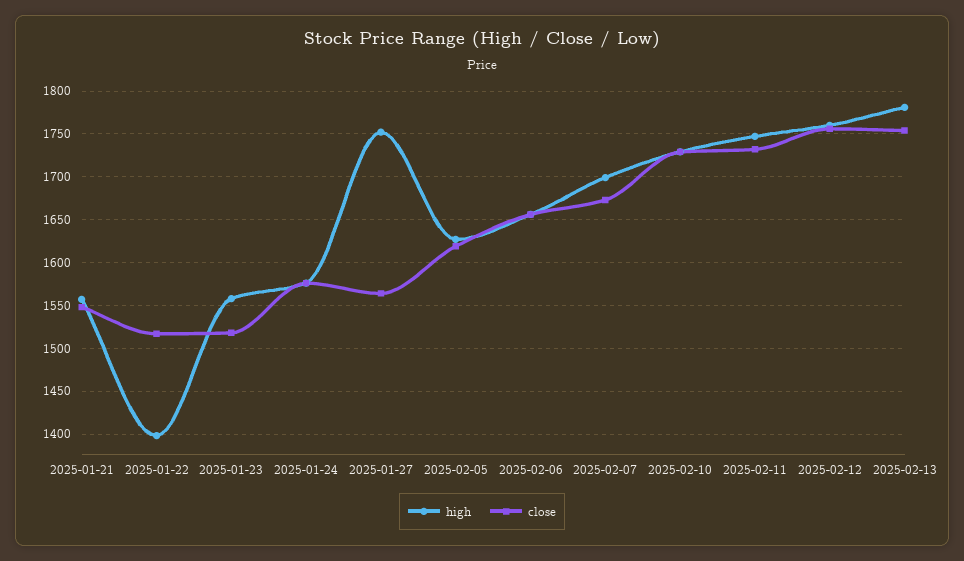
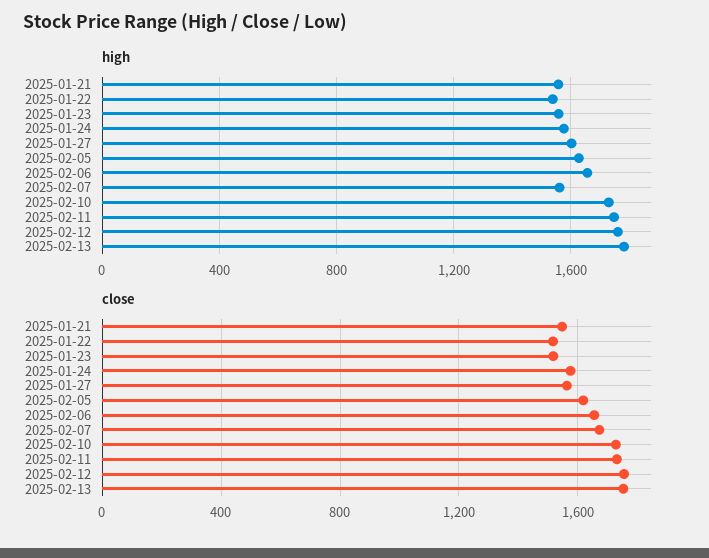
  {
    "high": {
      "2025-01-21": 1560,
-     "2025-01-22": 1400,
+     "2025-01-22": 1550,
      "2025-01-23": 1560,
      "2025-01-24": 1580,
-     "2025-01-27": 1750,
+     "2025-01-27": 1600,
      "2025-02-05": 1630,
      "2025-02-06": 1660,
-     "2025-02-07": 1700,
+     "2025-02-07": 1550,
      "2025-02-10": 1730,
      "2025-02-11": 1750,
      "2025-02-12": 1760,
      "2025-02-13": 1780
    },
    "close": {
      "2025-01-21": 1550,
      "2025-01-22": 1520,
      "2025-01-23": 1520,
      "2025-01-24": 1580,
      "2025-01-27": 1560,
      "2025-02-05": 1620,
      "2025-02-06": 1660,
      "2025-02-07": 1670,
      "2025-02-10": 1730,
      "2025-02-11": 1730,
      "2025-02-12": 1760,
      "2025-02-13": 1750
    }
  }

